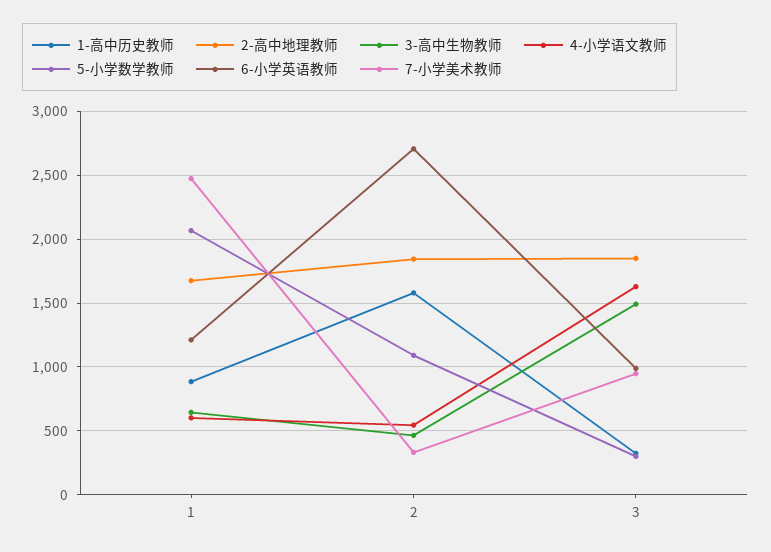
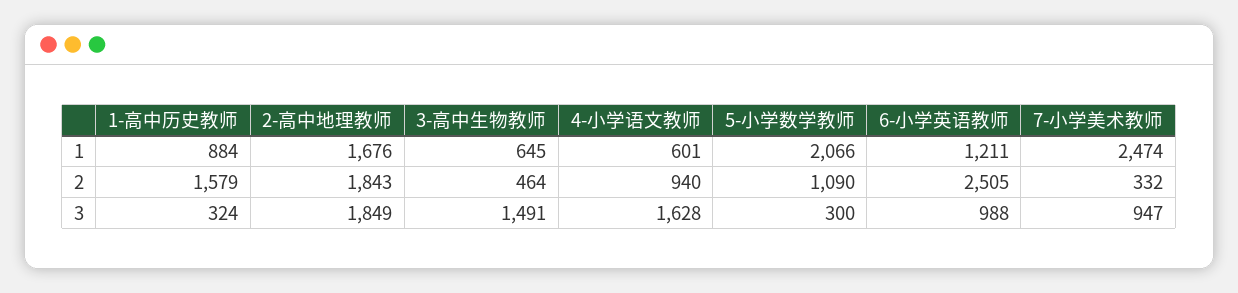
  {
    "1-高中历史教师": {
      "1": 884,
      "2": 1579,
      "3": 324
    },
    "2-高中地理教师": {
      "1": 1676,
      "2": 1843,
      "3": 1849
    },
    "3-高中生物教师": {
      "1": 645,
      "2": 464,
      "3": 1491
    },
    "4-小学语文教师": {
      "1": 601,
-     "2": 550,
+     "2": 940,
      "3": 1628
    },
    "5-小学数学教师": {
      "1": 2066,
      "2": 1090,
      "3": 300
    },
    "6-小学英语教师": {
      "1": 1211,
-     "2": 2700,
+     "2": 2505,
      "3": 988
    },
    "7-小学美术教师": {
      "1": 2474,
      "2": 332,
      "3": 947
    }
  }

